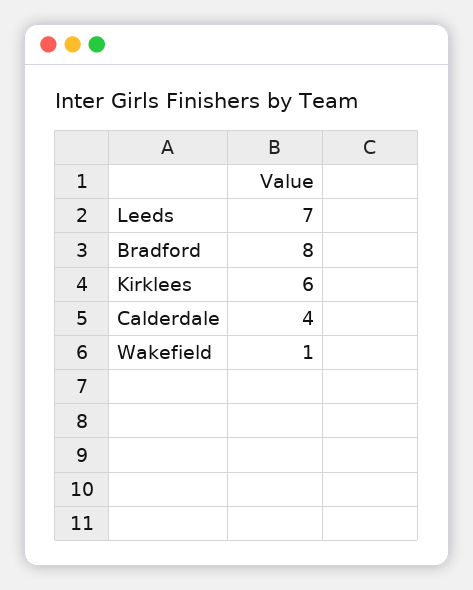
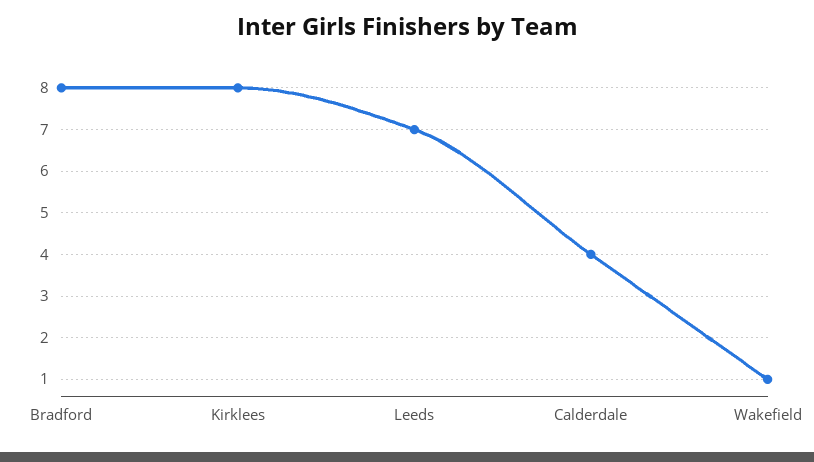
  {
    "Leeds": 7,
    "Bradford": 8,
-   "Kirklees": 6,
+   "Kirklees": 8,
    "Calderdale": 4,
    "Wakefield": 1
  }

